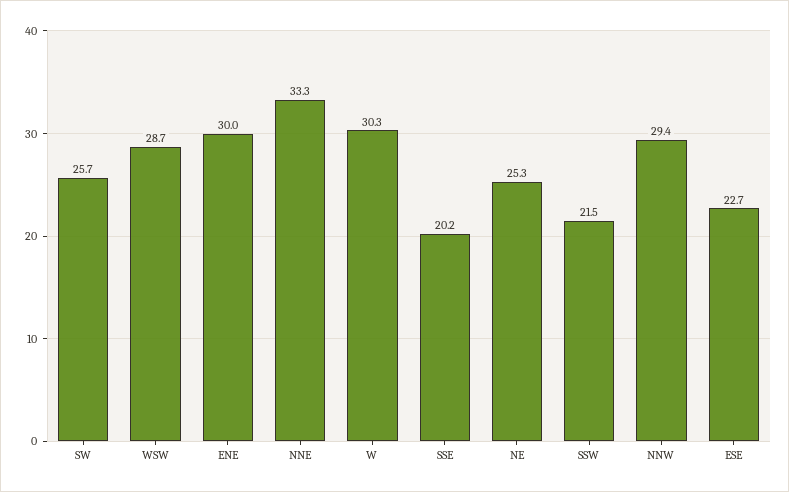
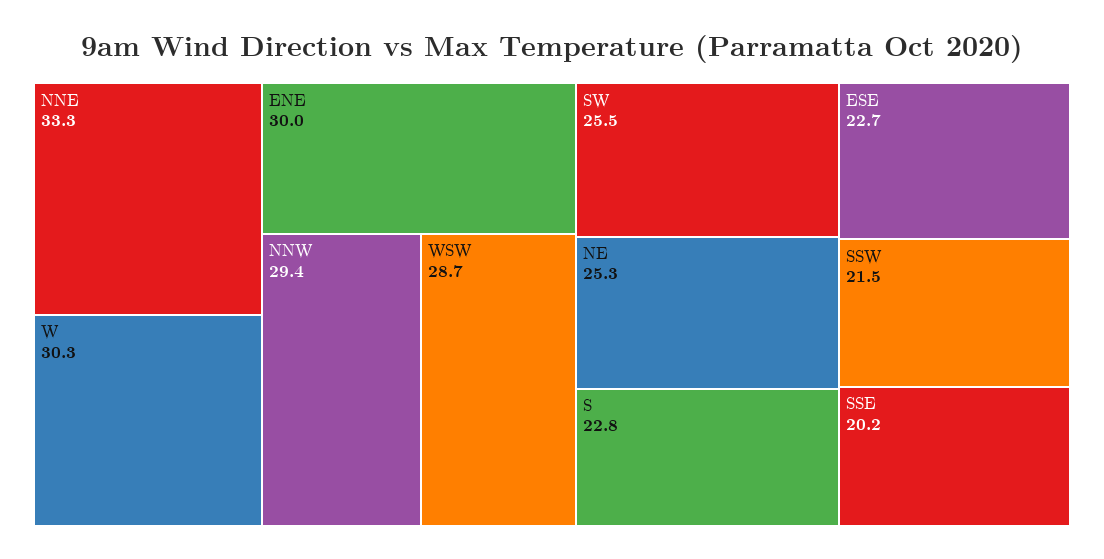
  {
-   "SW": 25.7,
+   "SW": 25.5,
    "WSW": 28.7,
    "ENE": 30,
    "NNE": 33.3,
    "W": 30.3,
    "SSE": 20.2,
    "NE": 25.3,
    "SSW": 21.5,
    "NNW": 29.4,
-   "ESE": 22.7
+   "ESE": 22.7,
+   "S": 22.8
  }

